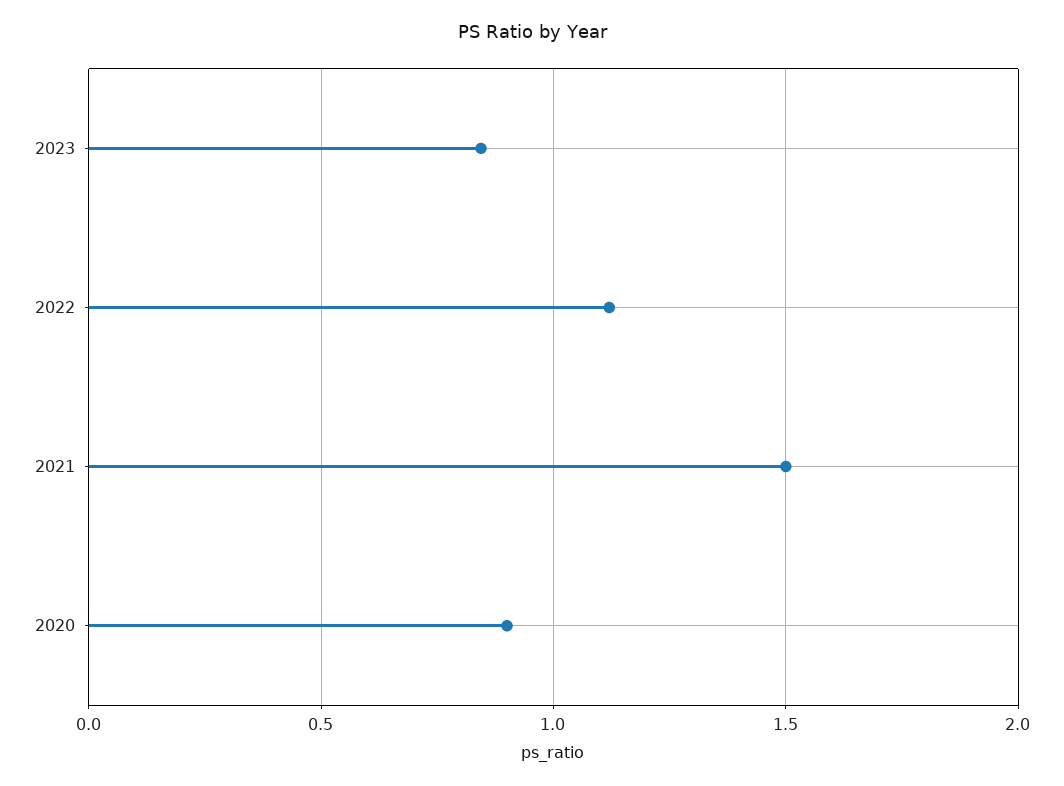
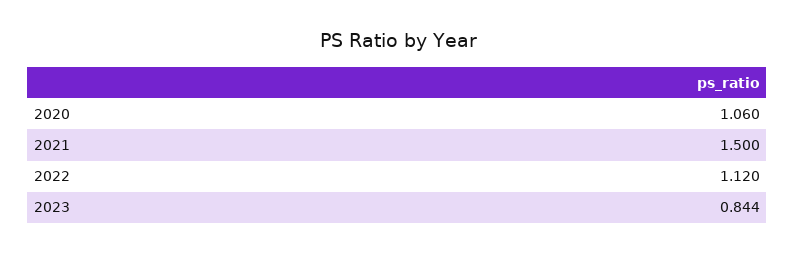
  {
    "2023": 0.844,
    "2022": 1.12,
    "2021": 1.5,
-   "2020": 0.9
+   "2020": 1.06
  }

